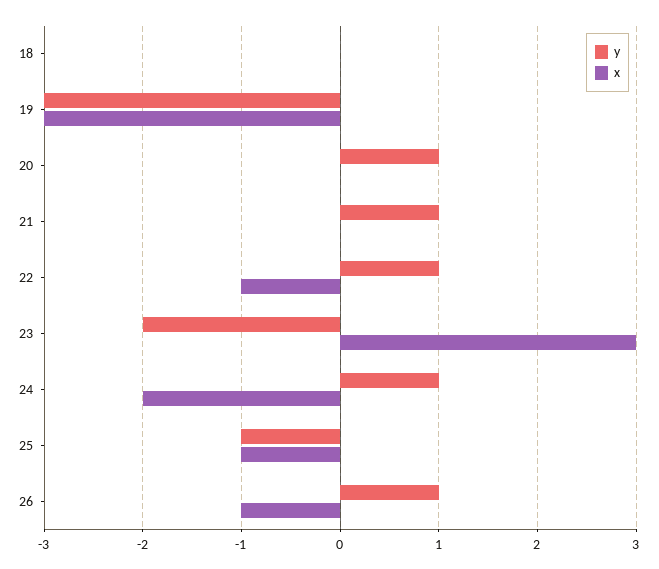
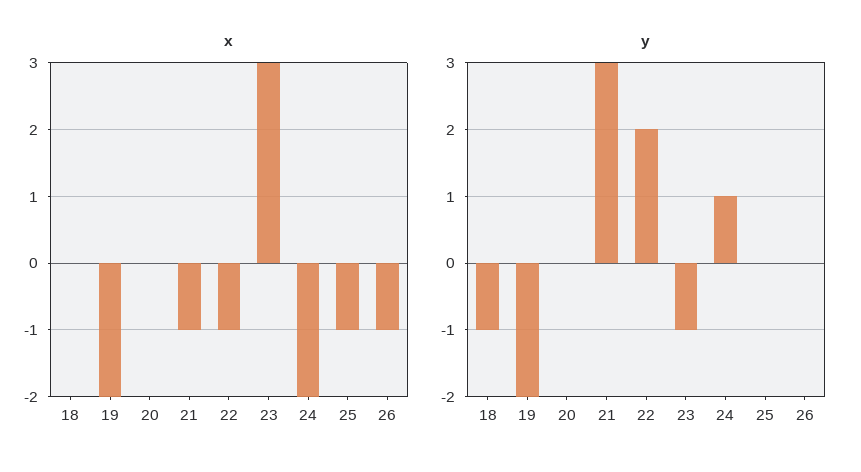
  {
    "y": {
-     "18": 0,
+     "18": -1,
-     "19": -3,
+     "19": -2,
-     "20": 1,
+     "20": 0,
-     "21": 1,
+     "21": 3,
-     "22": 1,
+     "22": 2,
-     "23": -2,
+     "23": -1,
      "24": 1,
-     "25": -1,
+     "25": 0,
-     "26": 1
+     "26": 0
    },
    "x": {
      "18": 0,
-     "19": -3,
+     "19": -2,
      "20": 0,
-     "21": 0,
+     "21": -1,
      "22": -1,
      "23": 3,
      "24": -2,
      "25": -1,
      "26": -1
    }
  }

